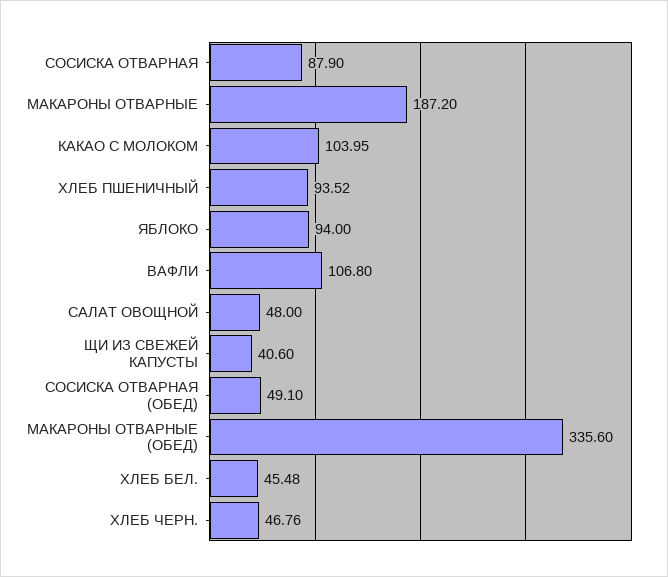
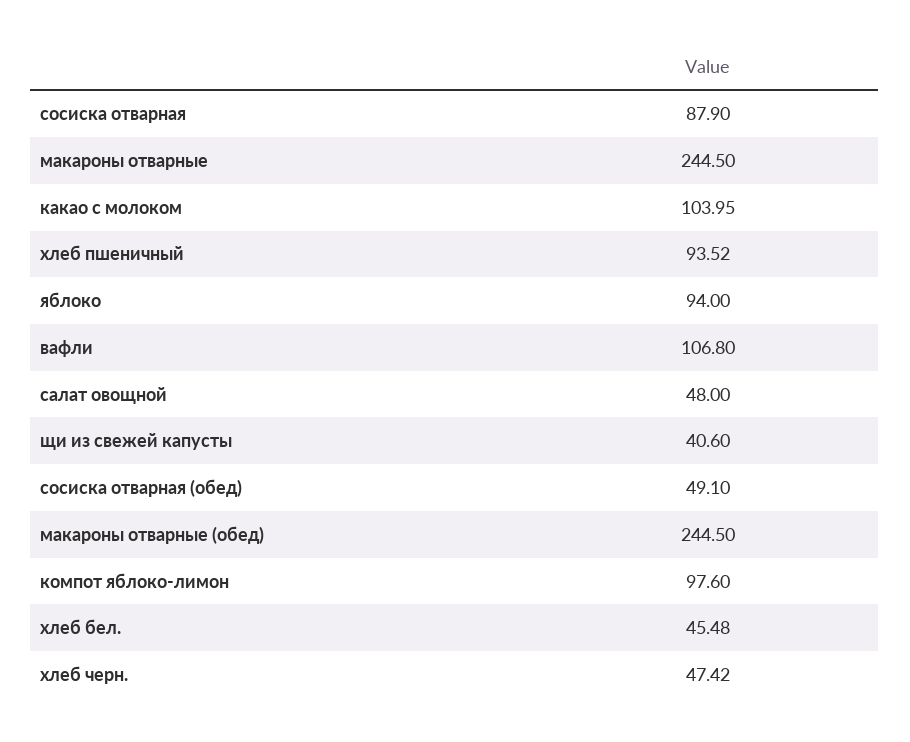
  {
    "СОСИСКА ОТВАРНАЯ": 87.9,
-   "МАКАРОНЫ ОТВАРНЫЕ": 187.2,
+   "МАКАРОНЫ ОТВАРНЫЕ": 244.5,
    "КАКАО С МОЛОКОМ": 103.95,
    "ХЛЕБ ПШЕНИЧНЫЙ": 93.52,
    "ЯБЛОКО": 94,
    "ВАФЛИ": 106.8,
    "САЛАТ ОВОЩНОЙ": 48,
    "ЩИ ИЗ СВЕЖЕЙ КАПУСТЫ": 40.6,
    "СОСИСКА ОТВАРНАЯ (ОБЕД)": 49.1,
-   "МАКАРОНЫ ОТВАРНЫЕ (ОБЕД)": 335.6,
+   "МАКАРОНЫ ОТВАРНЫЕ (ОБЕД)": 244.5,
    "ХЛЕБ БЕЛ.": 45.48,
-   "ХЛЕБ ЧЕРН.": 46.76
+   "ХЛЕБ ЧЕРН.": 47.42,
+   "компот яблоко-лимон": 97.6
  }

